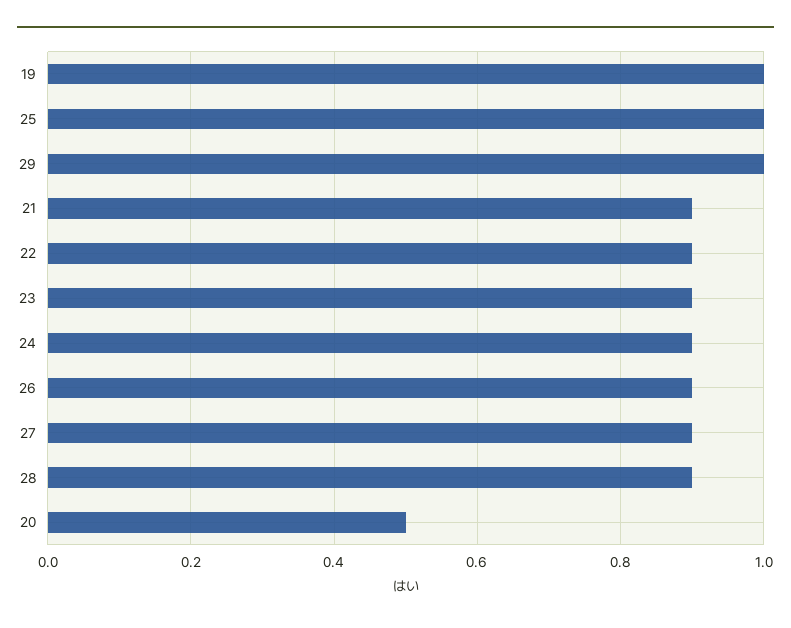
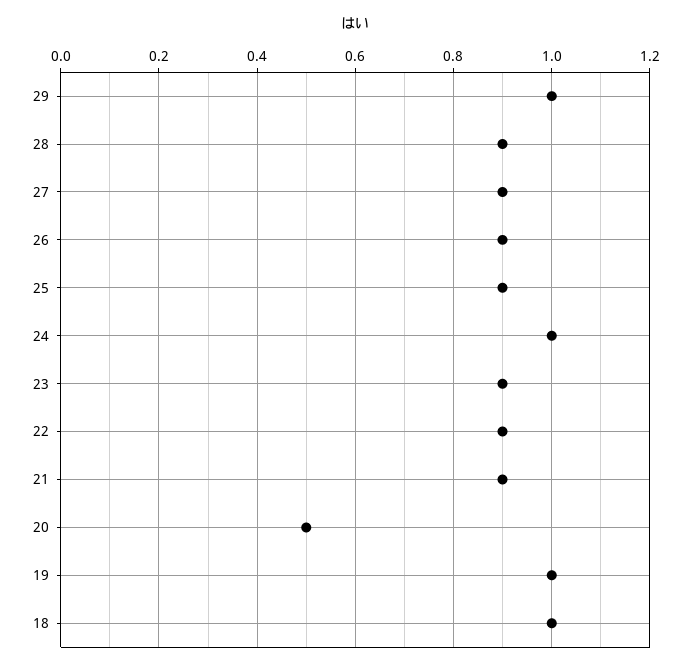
  {
    "19": 1,
-   "25": 1,
+   "25": 0.9,
    "29": 1,
    "21": 0.9,
    "22": 0.9,
    "23": 0.9,
-   "24": 0.9,
+   "24": 1,
    "26": 0.9,
    "27": 0.9,
    "28": 0.9,
-   "20": 0.5
+   "20": 0.5,
+   "18": 1
  }

